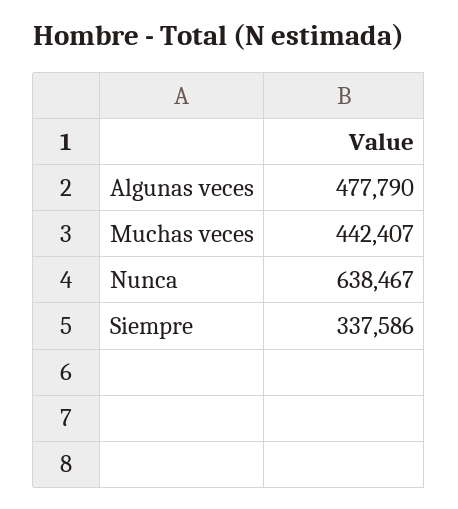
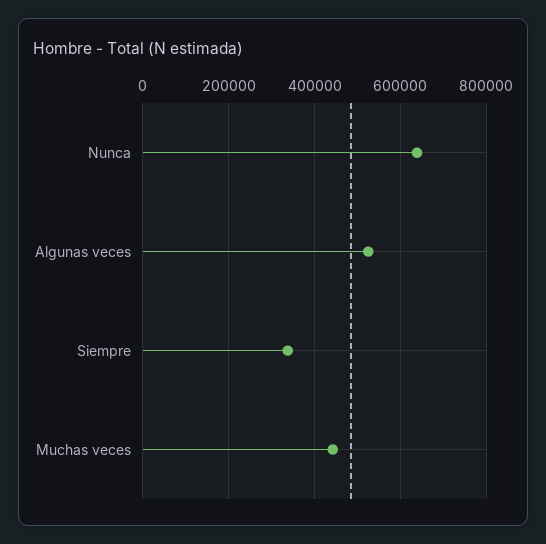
  {
-   "Algunas veces": 477790,
+   "Algunas veces": 520000,
    "Muchas veces": 442407,
    "Nunca": 638467,
    "Siempre": 337586
  }

